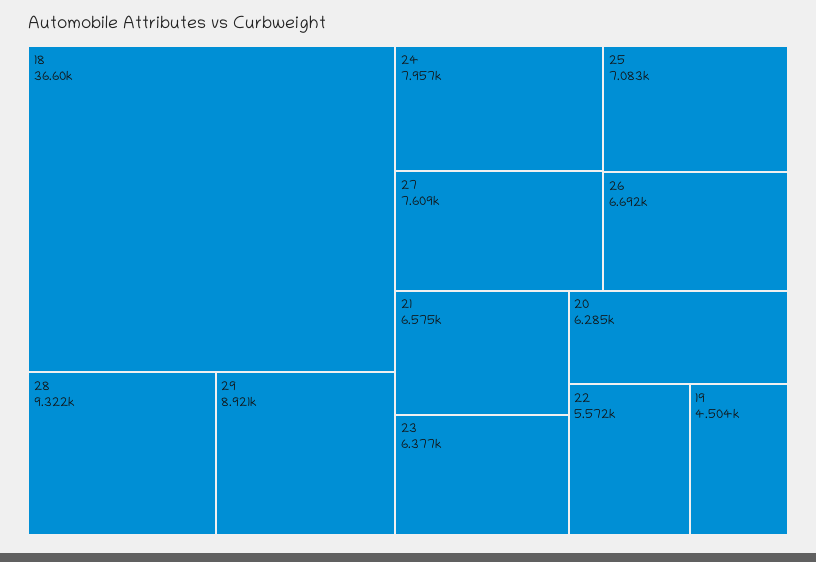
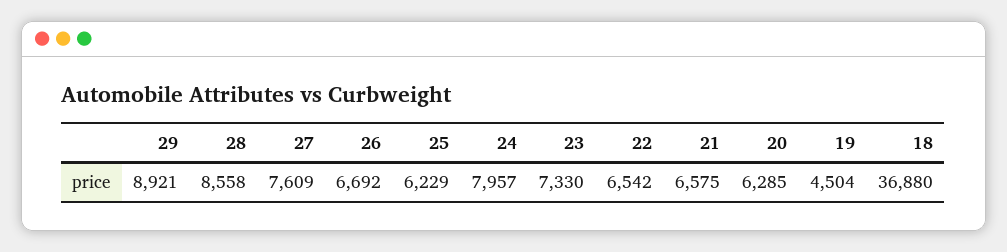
  {
-   "18": 36600,
+   "18": 36880,
-   "28": 9322,
+   "28": 8558,
    "29": 8921,
    "24": 7957,
    "27": 7609,
-   "25": 7083,
+   "25": 6229,
    "26": 6692,
    "21": 6575,
-   "23": 6377,
+   "23": 7330,
    "20": 6285,
-   "22": 5572,
+   "22": 6542,
    "19": 4504
  }

